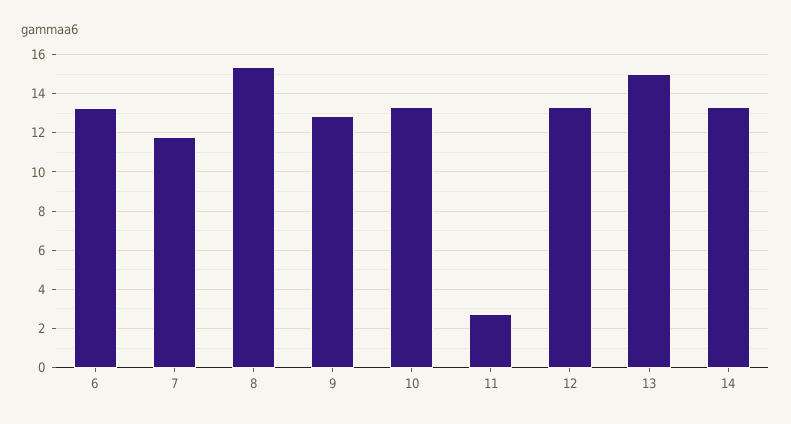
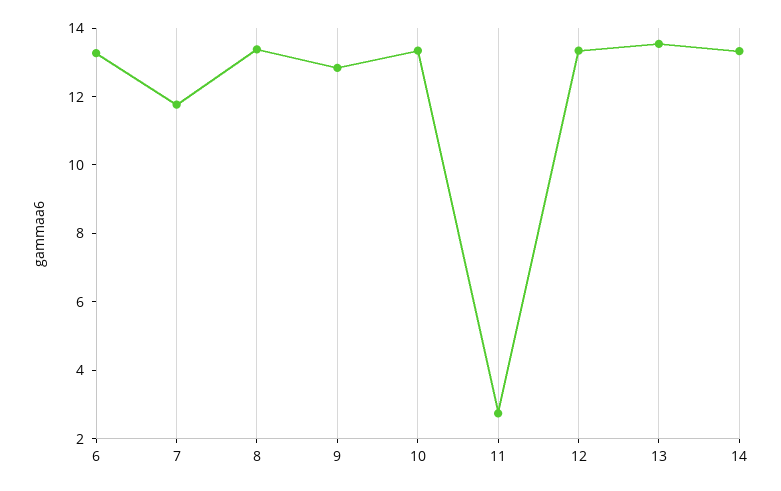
  {
    "6": 13.5,
    "7": 12,
-   "8": 15.5,
+   "8": 13.5,
    "9": 13,
    "10": 13.5,
    "11": 2.5,
    "12": 13.5,
-   "13": 15,
+   "13": 13.5,
    "14": 13.5
  }

